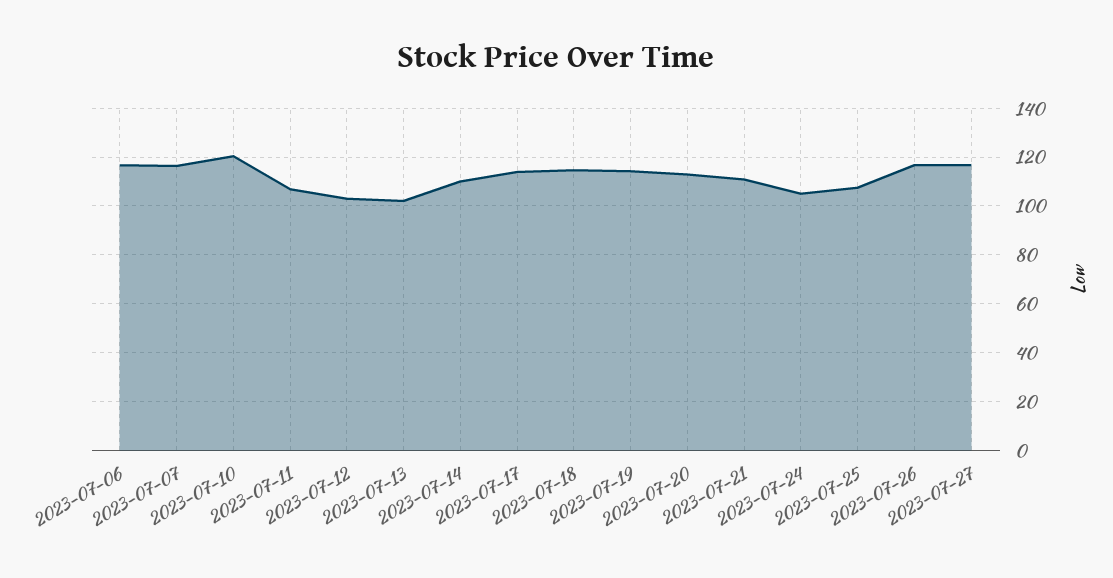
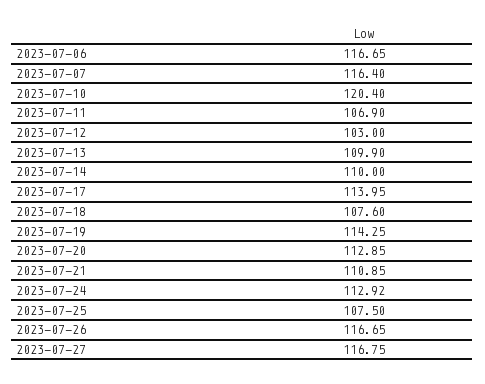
  {
    "2023-07-06": 116.65,
    "2023-07-07": 116.4,
    "2023-07-10": 120.4,
    "2023-07-11": 106.9,
    "2023-07-12": 103,
-   "2023-07-13": 102.5,
+   "2023-07-13": 109.9,
    "2023-07-14": 110,
    "2023-07-17": 113.95,
-   "2023-07-18": 115,
+   "2023-07-18": 107.6,
    "2023-07-19": 114.25,
    "2023-07-20": 112.85,
    "2023-07-21": 110.85,
-   "2023-07-24": 105,
+   "2023-07-24": 112.92,
    "2023-07-25": 107.5,
    "2023-07-26": 116.65,
    "2023-07-27": 116.75
  }

